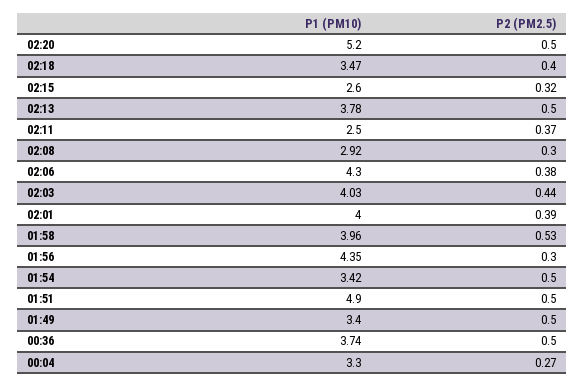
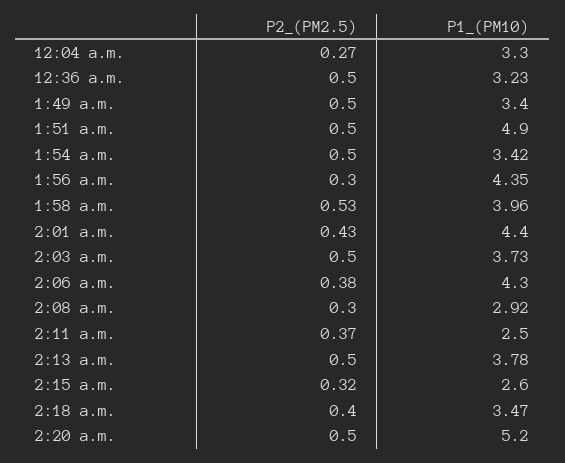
  {
    "P1 (PM10)": {
      "02:20": 5.2,
      "02:18": 3.47,
      "02:15": 2.6,
      "02:13": 3.78,
      "02:11": 2.5,
      "02:08": 2.92,
      "02:06": 4.3,
-     "02:03": 4.03,
+     "02:03": 3.73,
-     "02:01": 4,
+     "02:01": 4.4,
      "01:58": 3.96,
      "01:56": 4.35,
      "01:54": 3.42,
      "01:51": 4.9,
      "01:49": 3.4,
-     "00:36": 3.74,
+     "00:36": 3.23,
      "00:04": 3.3
    },
    "P2 (PM2.5)": {
      "02:20": 0.5,
      "02:18": 0.4,
      "02:15": 0.32,
      "02:13": 0.5,
      "02:11": 0.37,
      "02:08": 0.3,
      "02:06": 0.38,
-     "02:03": 0.44,
+     "02:03": 0.5,
-     "02:01": 0.39,
+     "02:01": 0.43,
      "01:58": 0.53,
      "01:56": 0.3,
      "01:54": 0.5,
      "01:51": 0.5,
      "01:49": 0.5,
      "00:36": 0.5,
      "00:04": 0.27
    }
  }

